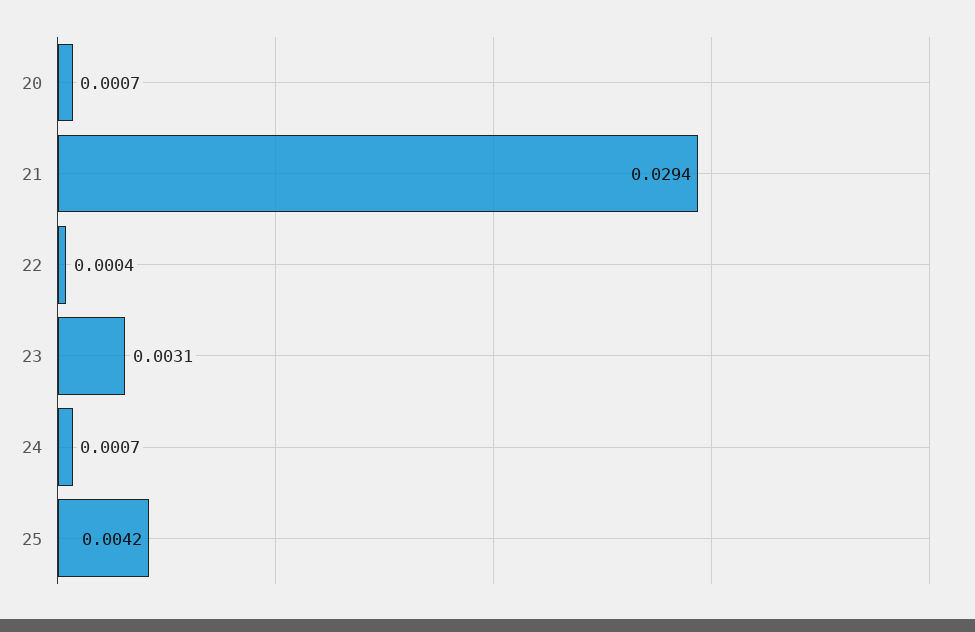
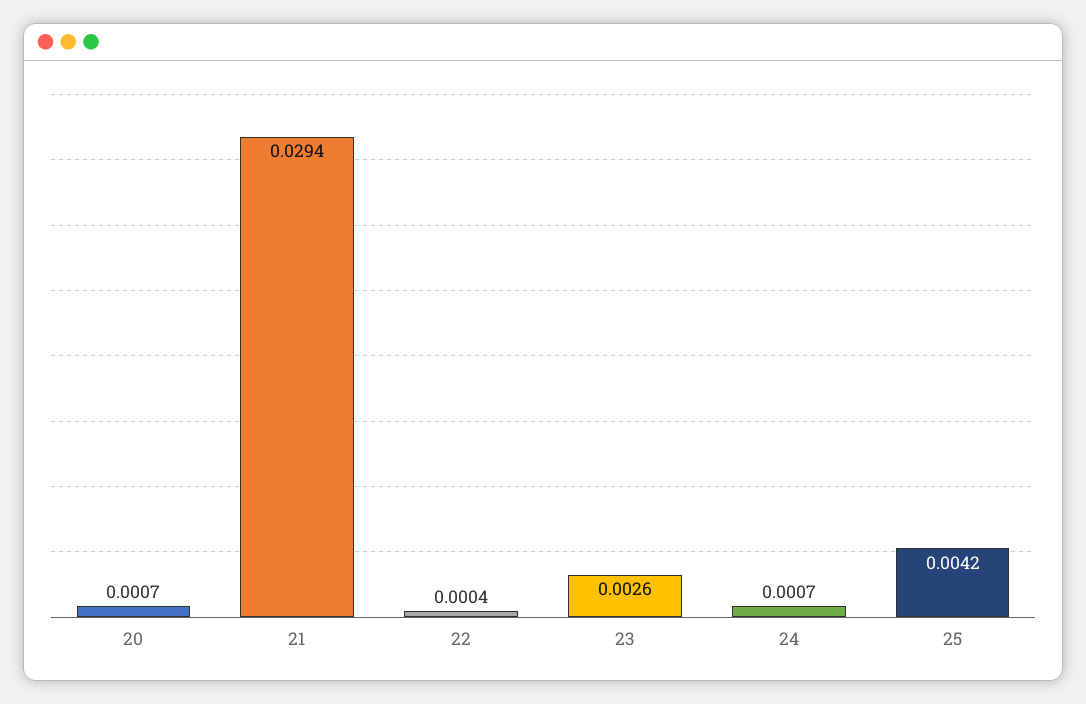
  {
    "20": 0.0007,
    "21": 0.0294,
    "22": 0.0004,
-   "23": 0.0031,
+   "23": 0.0026,
    "24": 0.0007,
    "25": 0.0042
  }

